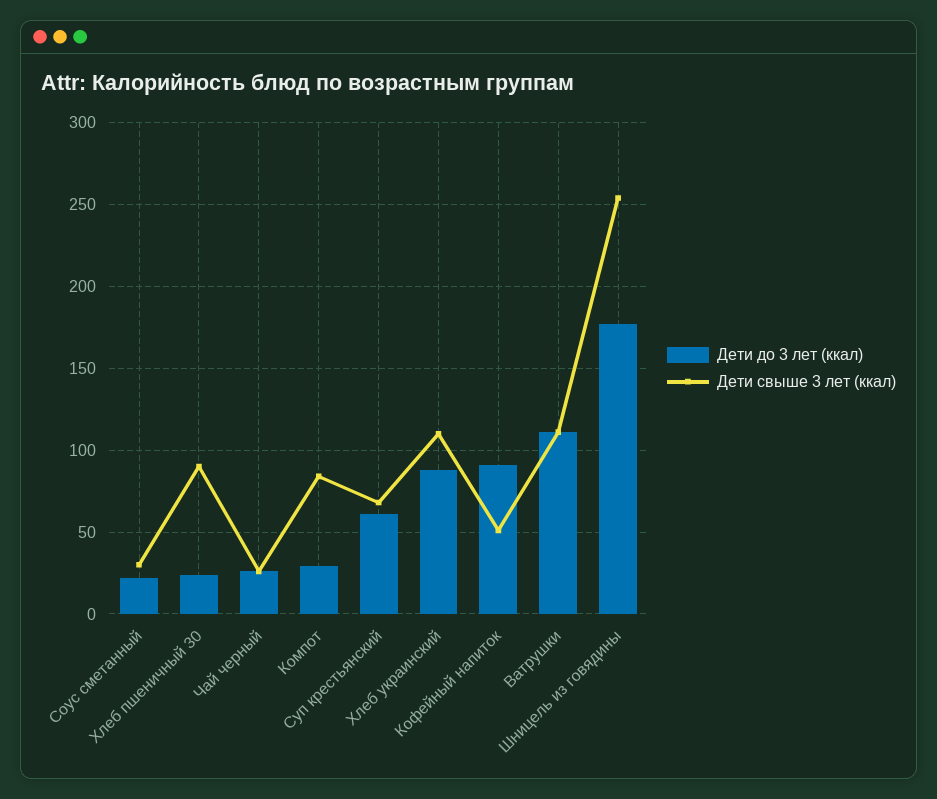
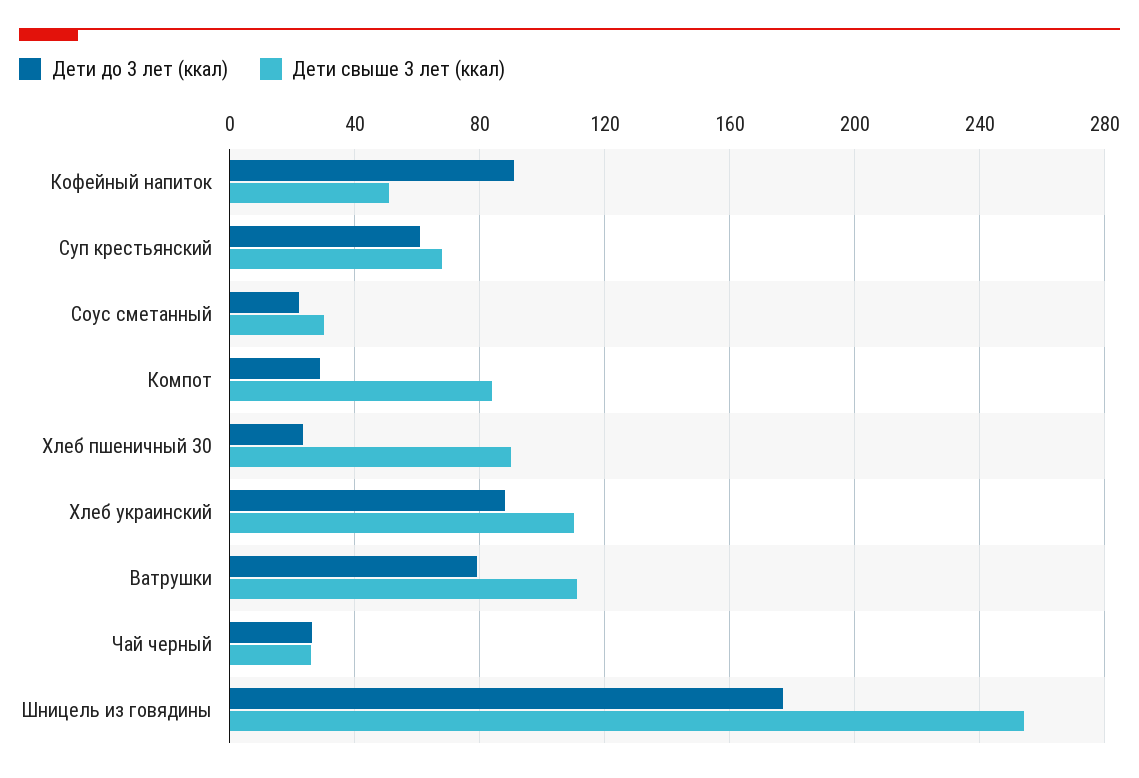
  {
    "Дети до 3 лет (ккал)": {
      "Соус сметанный": 20,
      "Хлеб пшеничный 30": 25,
      "Чай черный": 25,
      "Компот": 30,
      "Суп крестьянский": 60,
      "Хлеб украинский": 90,
      "Кофейный напиток": 90,
-     "Ватрушки": 110,
+     "Ватрушки": 80,
      "Шницель из говядины": 175
    },
    "Дети свыше 3 лет (ккал)": {
      "Соус сметанный": 30,
      "Хлеб пшеничный 30": 90,
      "Чай черный": 25,
      "Компот": 85,
      "Суп крестьянский": 70,
      "Хлеб украинский": 110,
      "Кофейный напиток": 50,
      "Ватрушки": 110,
      "Шницель из говядины": 255
    }
  }

